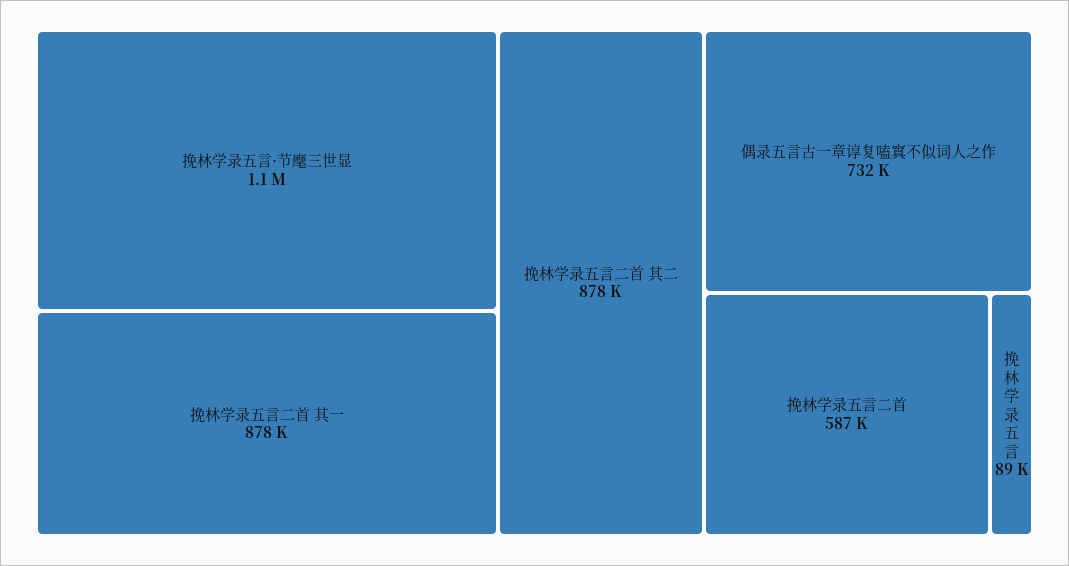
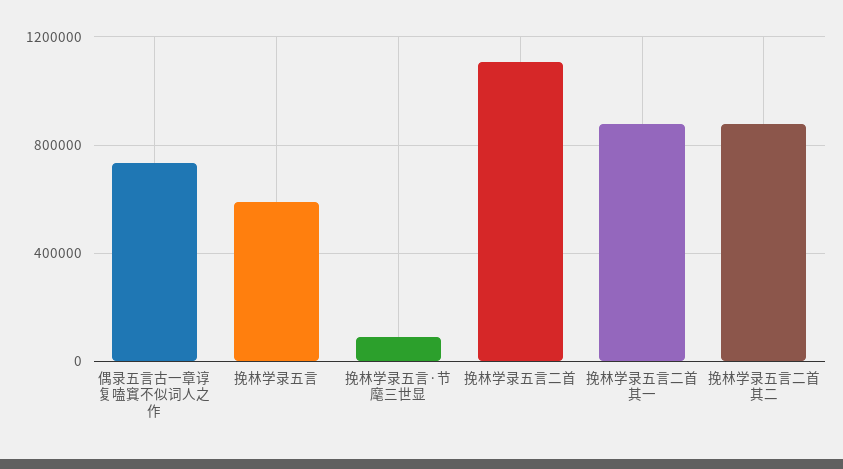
  {
-   "挽林学录五言·节麾三世显": 1100000,
+   "挽林学录五言·节麾三世显": 100000,
    "挽林学录五言二首 其一": 878000,
    "挽林学录五言二首 其二": 878000,
    "偶录五言古一章谆复嗑窴不似词人之作": 732000,
-   "挽林学录五言二首": 587000,
+   "挽林学录五言二首": 1100000,
-   "挽林学录五言": 89000
+   "挽林学录五言": 600000
  }

